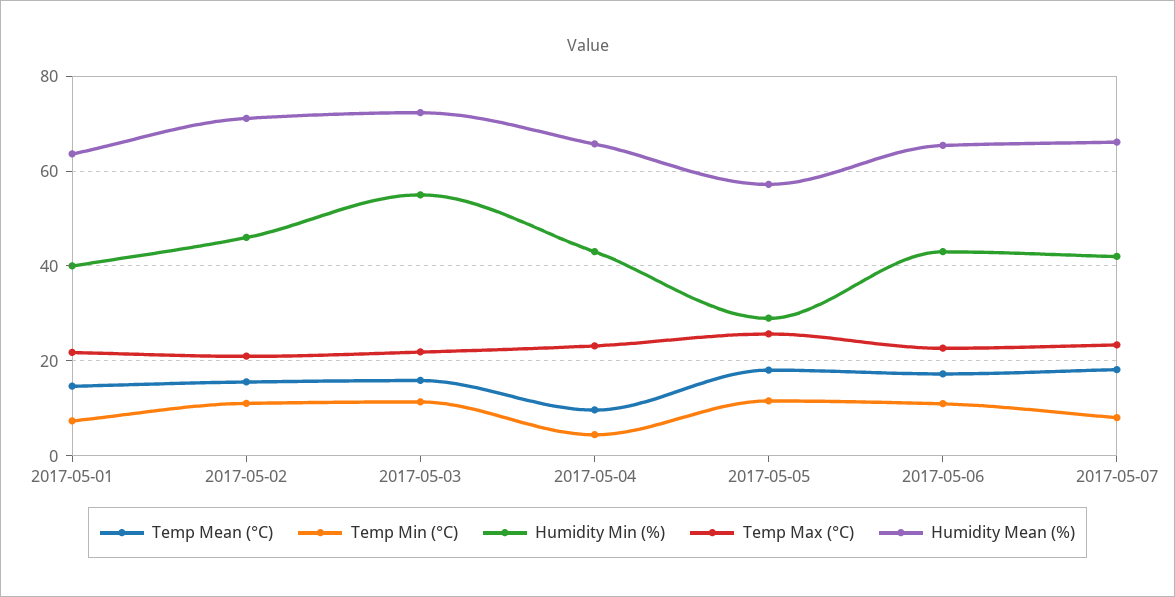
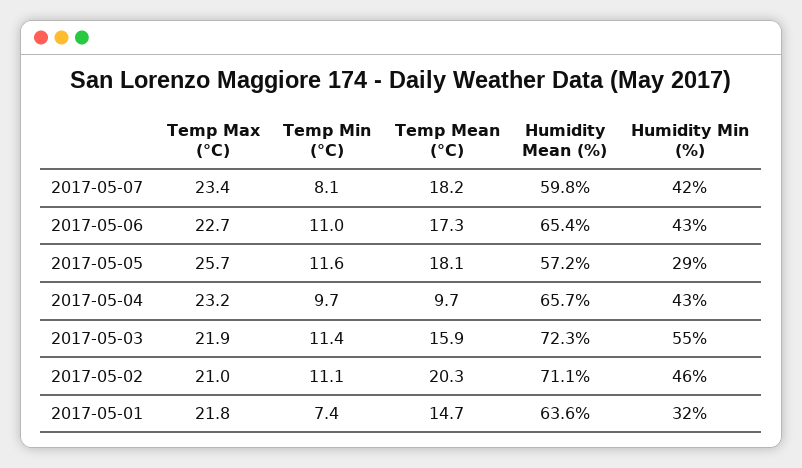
  {
    "Temp Mean (°C)": {
      "2017-05-01": 14.7,
-     "2017-05-02": 16,
+     "2017-05-02": 20.3,
      "2017-05-03": 15.9,
      "2017-05-04": 9.7,
      "2017-05-05": 18.1,
      "2017-05-06": 17.3,
      "2017-05-07": 18.2
    },
    "Temp Min (°C)": {
      "2017-05-01": 7.4,
      "2017-05-02": 11.1,
      "2017-05-03": 11.4,
-     "2017-05-04": 4,
+     "2017-05-04": 9.7,
      "2017-05-05": 11.6,
      "2017-05-06": 11,
      "2017-05-07": 8.1
    },
    "Humidity Min (%)": {
-     "2017-05-01": 40,
+     "2017-05-01": 32,
      "2017-05-02": 46,
      "2017-05-03": 55,
      "2017-05-04": 43,
      "2017-05-05": 29,
      "2017-05-06": 43,
      "2017-05-07": 42
    },
    "Temp Max (°C)": {
      "2017-05-01": 21.8,
      "2017-05-02": 21,
      "2017-05-03": 21.9,
      "2017-05-04": 23.2,
      "2017-05-05": 25.7,
      "2017-05-06": 22.7,
      "2017-05-07": 23.4
    },
    "Humidity Mean (%)": {
      "2017-05-01": 63.6,
      "2017-05-02": 71.1,
      "2017-05-03": 72.3,
      "2017-05-04": 65.7,
      "2017-05-05": 57.2,
      "2017-05-06": 65.4,
-     "2017-05-07": 66
+     "2017-05-07": 59.8
    }
  }

